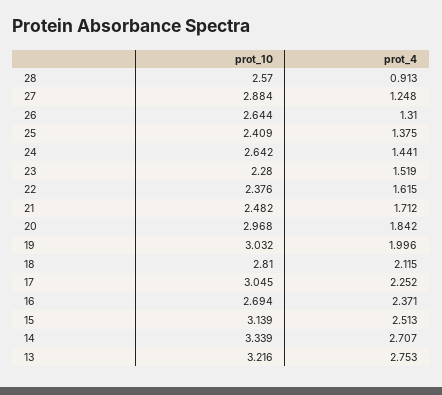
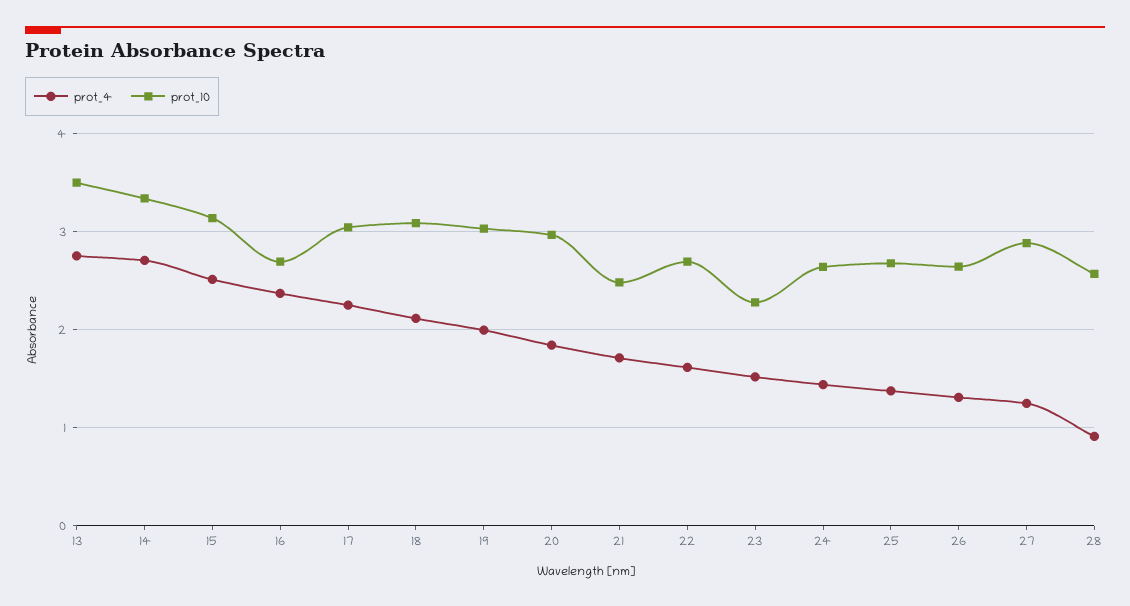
  {
    "prot_10": {
      "28": 2.57,
      "27": 2.884,
      "26": 2.644,
-     "25": 2.409,
+     "25": 2.7,
      "24": 2.642,
      "23": 2.28,
-     "22": 2.376,
+     "22": 2.7,
      "21": 2.482,
      "20": 2.968,
      "19": 3.032,
-     "18": 2.81,
+     "18": 3.1,
      "17": 3.045,
      "16": 2.694,
      "15": 3.139,
      "14": 3.339,
-     "13": 3.216
+     "13": 3.5
    },
    "prot_4": {
      "28": 0.913,
      "27": 1.248,
      "26": 1.31,
      "25": 1.375,
      "24": 1.441,
      "23": 1.519,
      "22": 1.615,
      "21": 1.712,
      "20": 1.842,
      "19": 1.996,
      "18": 2.115,
      "17": 2.252,
      "16": 2.371,
      "15": 2.513,
      "14": 2.707,
      "13": 2.753
    }
  }

